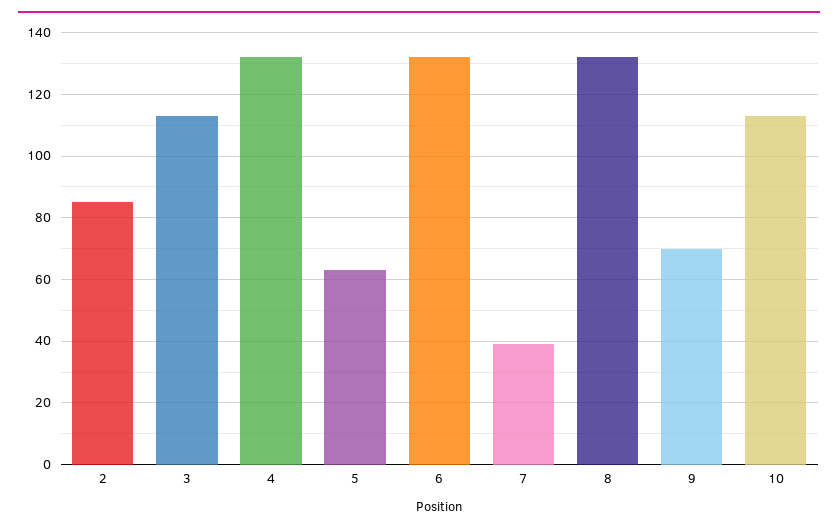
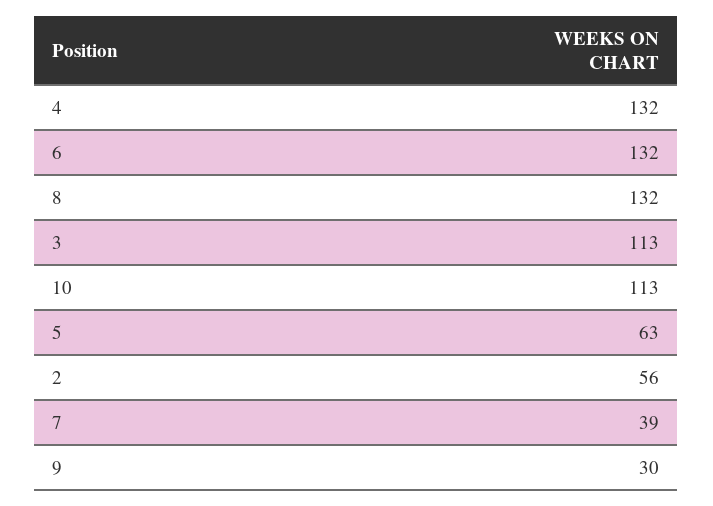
  {
-   "2": 85,
+   "2": 56,
    "3": 113,
    "4": 132,
    "5": 63,
    "6": 132,
    "7": 39,
    "8": 132,
-   "9": 70,
+   "9": 30,
    "10": 113
  }

